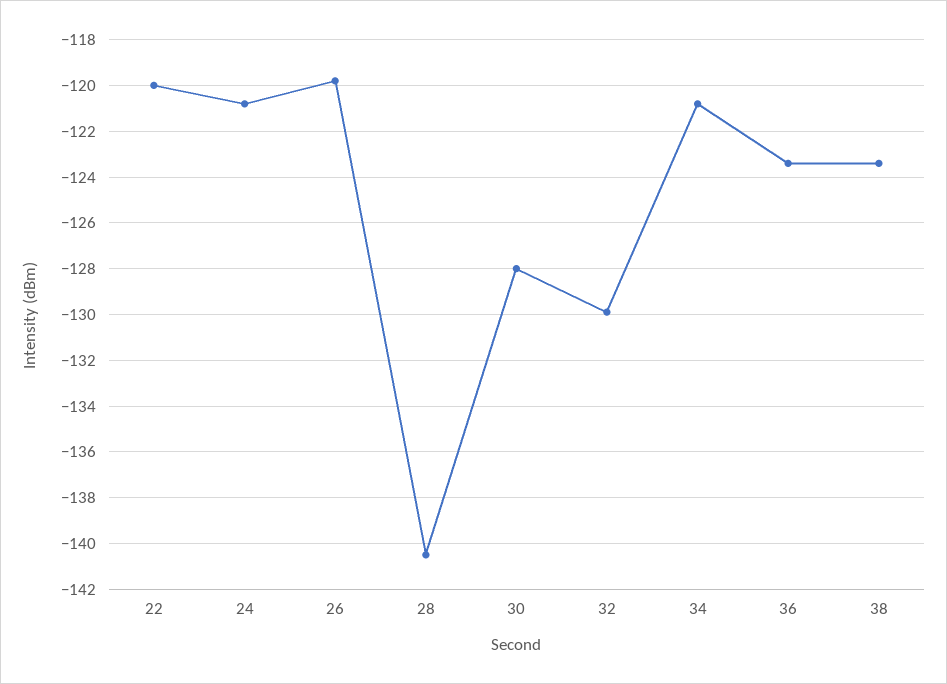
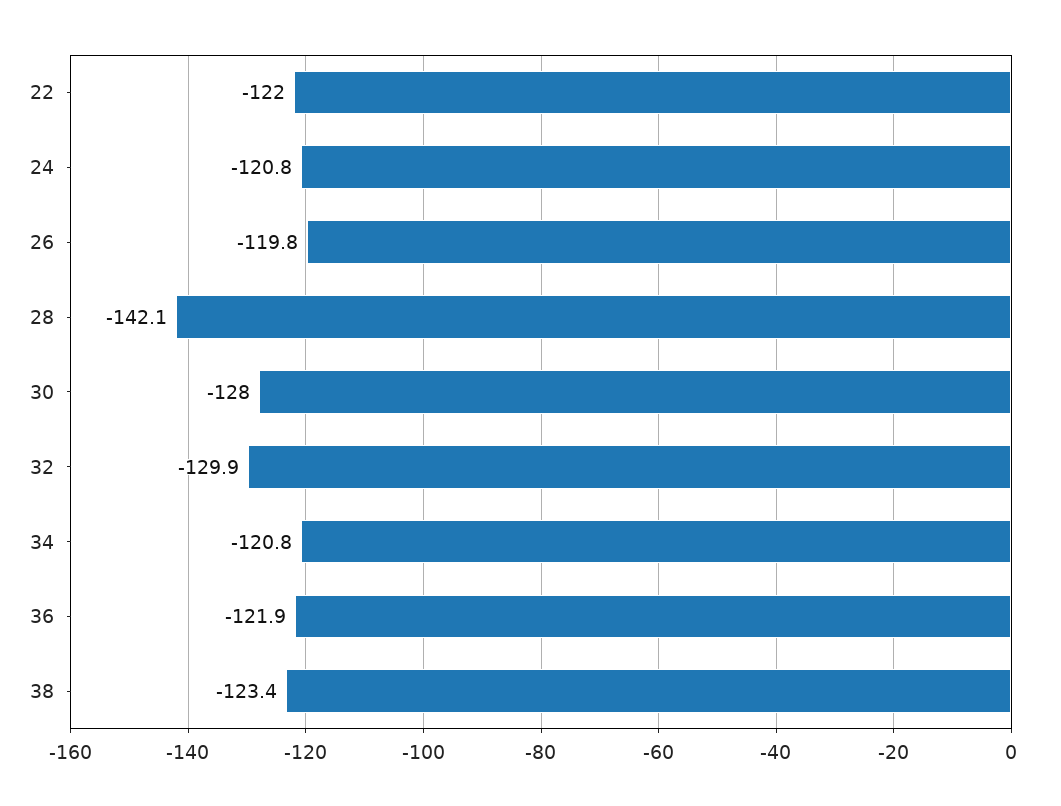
  {
-   "22": -120,
+   "22": -122,
    "24": -120.8,
    "26": -119.8,
-   "28": -140.5,
+   "28": -142.1,
    "30": -128,
    "32": -129.9,
    "34": -120.8,
-   "36": -123.5,
+   "36": -121.9,
    "38": -123.4
  }

